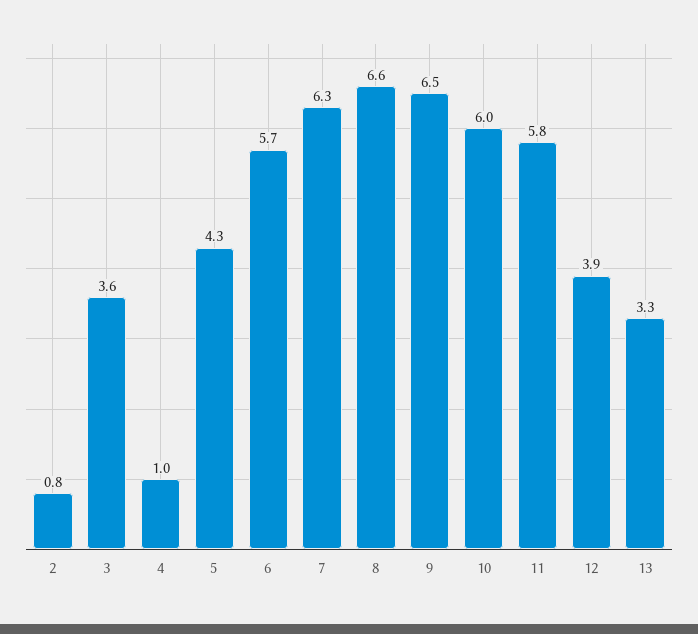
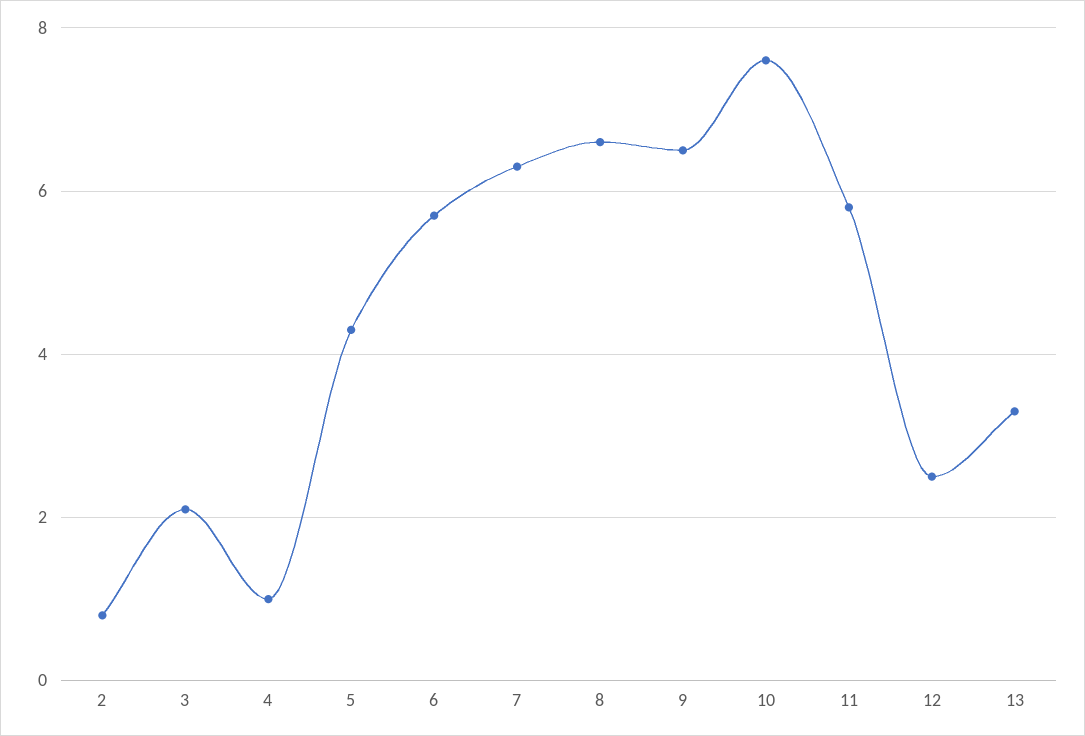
  {
    "2": 0.8,
-   "3": 3.6,
+   "3": 2,
    "4": 1,
    "5": 4.3,
    "6": 5.7,
    "7": 6.3,
    "8": 6.6,
    "9": 6.5,
-   "10": 6,
+   "10": 7.5,
    "11": 5.8,
-   "12": 3.9,
+   "12": 2.5,
    "13": 3.3
  }

